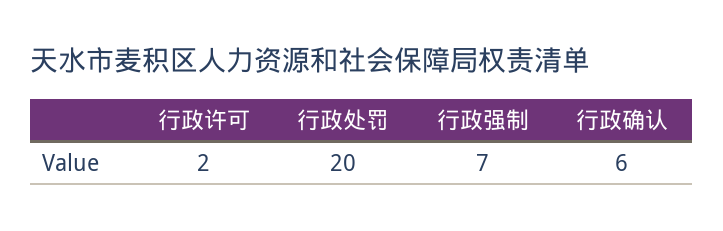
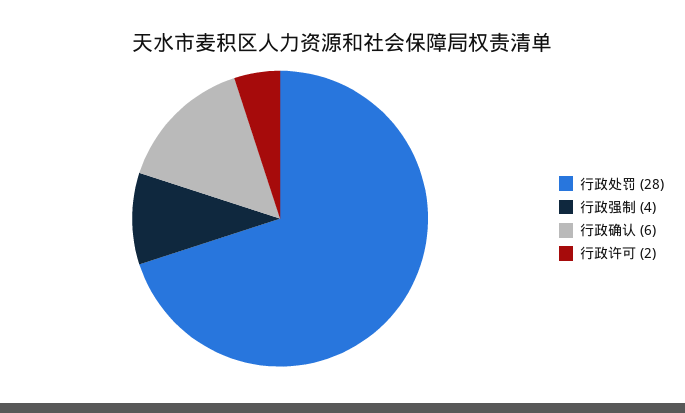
  {
    "行政许可": 2,
-   "行政处罚": 20,
+   "行政处罚": 28,
-   "行政强制": 7,
+   "行政强制": 4,
    "行政确认": 6
  }

